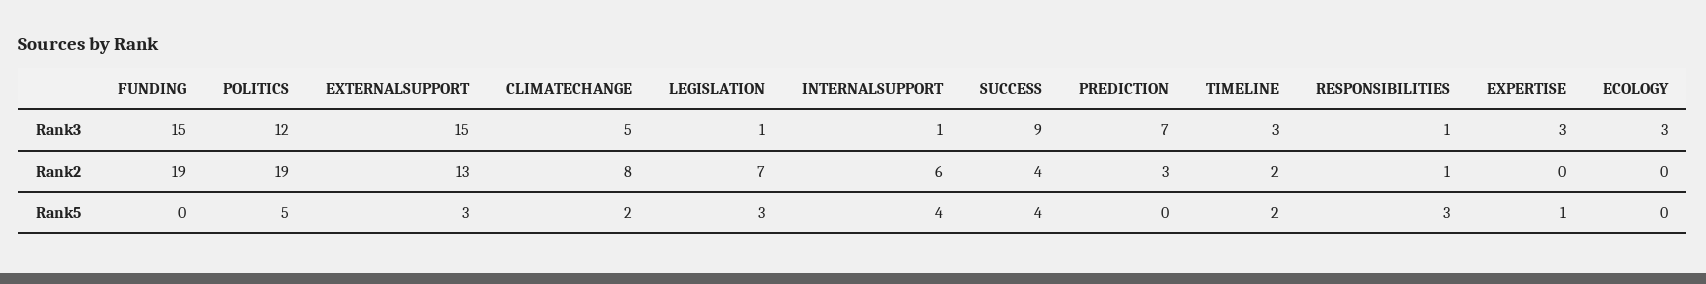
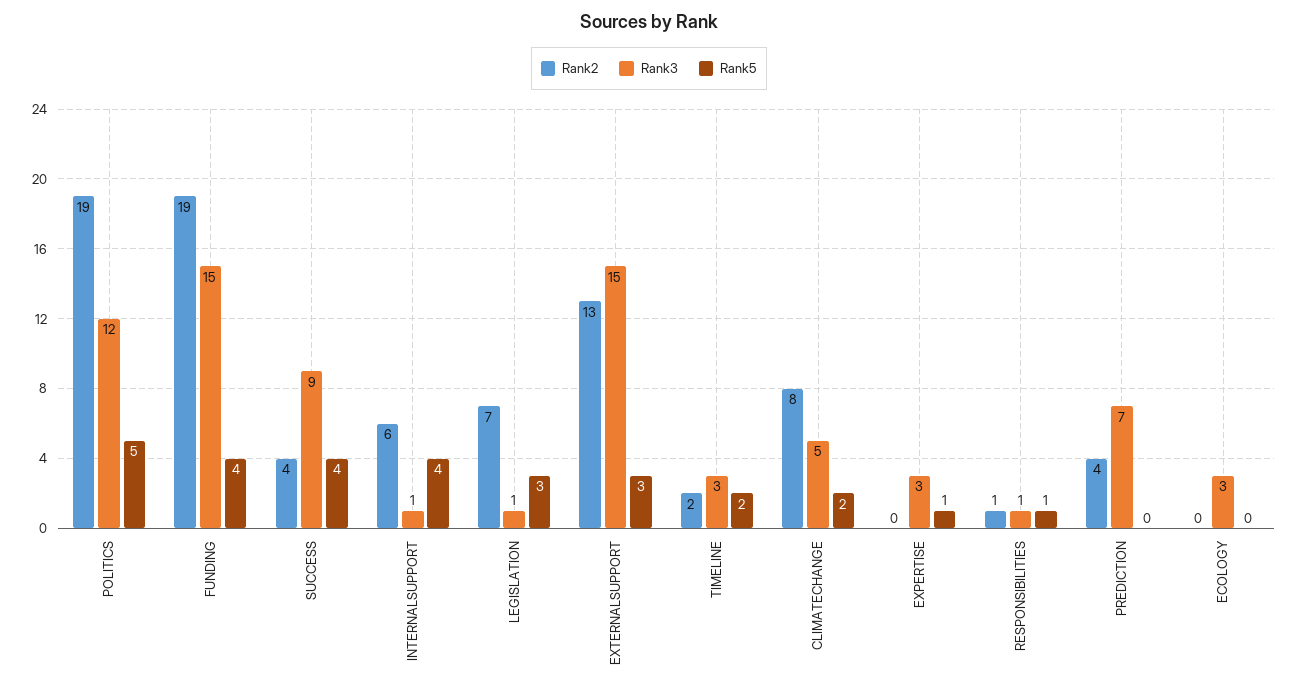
  {
    "Rank3": {
      "FUNDING": 15,
      "POLITICS": 12,
      "EXTERNALSUPPORT": 15,
      "CLIMATECHANGE": 5,
      "LEGISLATION": 1,
      "INTERNALSUPPORT": 1,
      "SUCCESS": 9,
      "PREDICTION": 7,
      "TIMELINE": 3,
      "RESPONSIBILITIES": 1,
      "EXPERTISE": 3,
      "ECOLOGY": 3
    },
    "Rank2": {
      "FUNDING": 19,
      "POLITICS": 19,
      "EXTERNALSUPPORT": 13,
      "CLIMATECHANGE": 8,
      "LEGISLATION": 7,
      "INTERNALSUPPORT": 6,
      "SUCCESS": 4,
-     "PREDICTION": 3,
+     "PREDICTION": 4,
      "TIMELINE": 2,
      "RESPONSIBILITIES": 1,
      "EXPERTISE": 0,
      "ECOLOGY": 0
    },
    "Rank5": {
-     "FUNDING": 0,
+     "FUNDING": 4,
      "POLITICS": 5,
      "EXTERNALSUPPORT": 3,
      "CLIMATECHANGE": 2,
      "LEGISLATION": 3,
      "INTERNALSUPPORT": 4,
      "SUCCESS": 4,
      "PREDICTION": 0,
      "TIMELINE": 2,
-     "RESPONSIBILITIES": 3,
+     "RESPONSIBILITIES": 1,
      "EXPERTISE": 1,
      "ECOLOGY": 0
    }
  }

